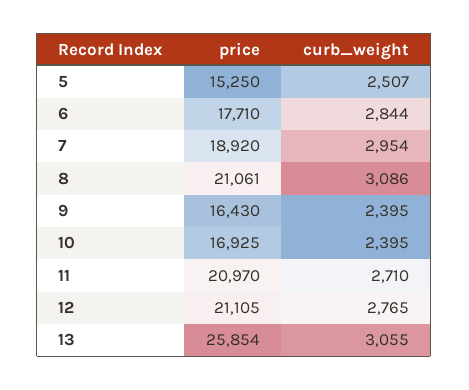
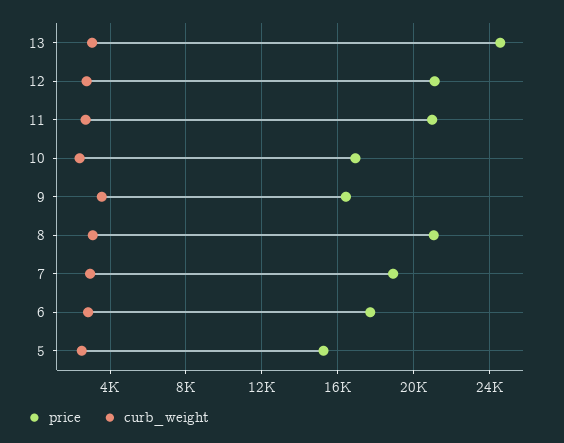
  {
    "price": {
      "5": 15250,
      "6": 17710,
      "7": 18920,
      "8": 21061,
      "9": 16430,
      "10": 16925,
      "11": 20970,
      "12": 21105,
-     "13": 25854
+     "13": 24500
    },
    "curb_weight": {
      "5": 2507,
      "6": 2844,
      "7": 2954,
      "8": 3086,
-     "9": 2395,
+     "9": 3500,
      "10": 2395,
      "11": 2710,
      "12": 2765,
      "13": 3055
    }
  }

